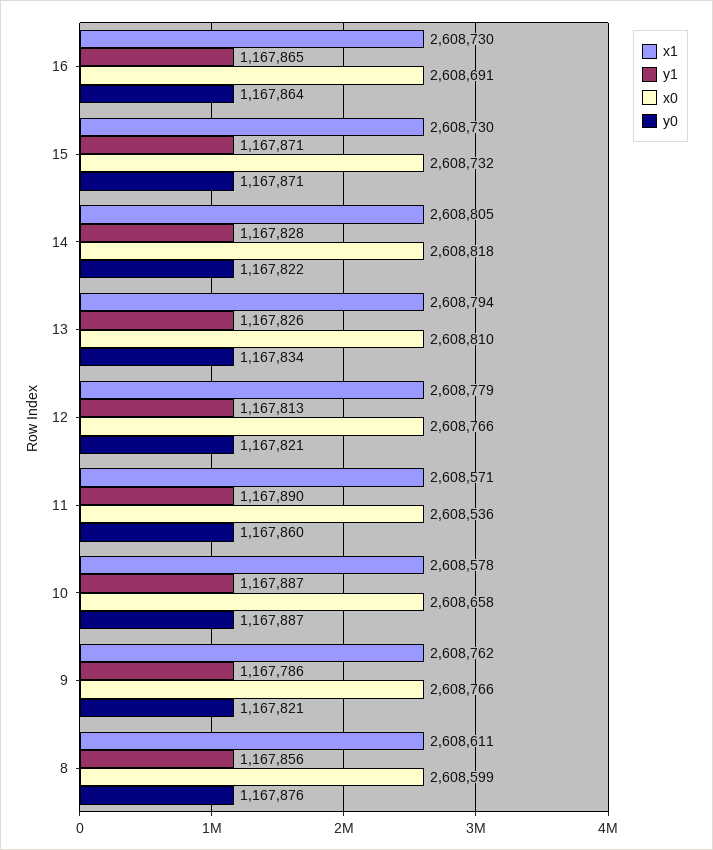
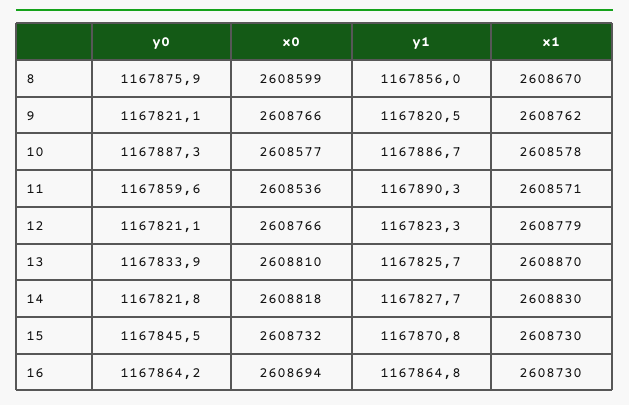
  {
    "x1": {
      "16": 2608730,
      "15": 2608730,
-     "14": 2608805,
+     "14": 2608830,
-     "13": 2608794,
+     "13": 2608870,
      "12": 2608779,
      "11": 2608571,
      "10": 2608578,
      "9": 2608762,
-     "8": 2608611
+     "8": 2608670
    },
    "y1": {
      "16": 1167864.8,
      "15": 1167870.8,
      "14": 1167827.7,
      "13": 1167825.7,
-     "12": 1167813,
+     "12": 1167823.3,
      "11": 1167890.3,
      "10": 1167886.7,
-     "9": 1167786,
+     "9": 1167820.5,
      "8": 1167856
    },
    "x0": {
-     "16": 2608691,
+     "16": 2608694,
      "15": 2608732,
      "14": 2608818,
      "13": 2608810,
      "12": 2608766,
      "11": 2608536,
-     "10": 2608658,
+     "10": 2608577,
      "9": 2608766,
      "8": 2608599
    },
    "y0": {
      "16": 1167864.2,
-     "15": 1167871,
+     "15": 1167845.5,
      "14": 1167821.8,
      "13": 1167833.9,
      "12": 1167821.1,
      "11": 1167859.6,
      "10": 1167887.3,
      "9": 1167821.1,
      "8": 1167875.9
    }
  }

